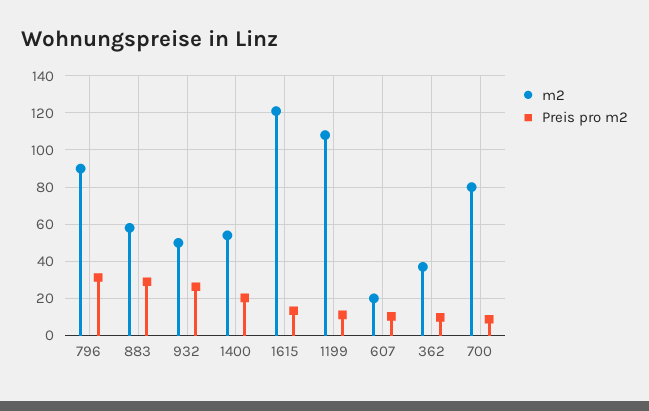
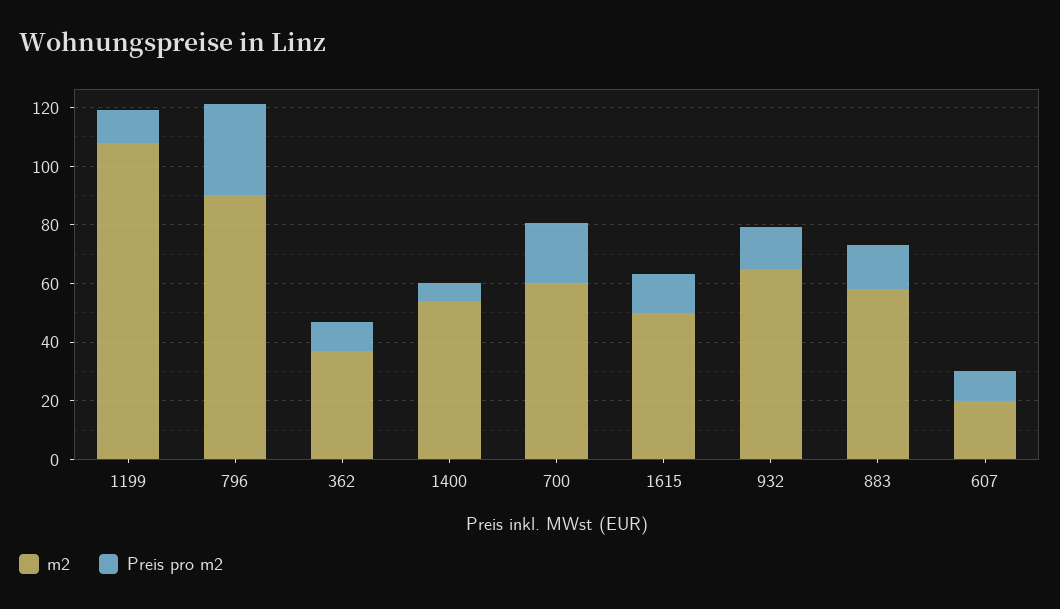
  {
    "m2": {
      "796": 90,
      "883": 60,
-     "932": 50,
+     "932": 65,
      "1400": 55,
-     "1615": 120,
+     "1615": 50,
      "1199": 110,
      "607": 20,
      "362": 35,
-     "700": 80
+     "700": 60
    },
    "Preis pro m2": {
      "796": 30,
-     "883": 30,
+     "883": 15,
-     "932": 25,
+     "932": 15,
-     "1400": 20,
+     "1400": 5,
      "1615": 15,
      "1199": 10,
      "607": 10,
      "362": 10,
-     "700": 10
+     "700": 20
    }
  }

